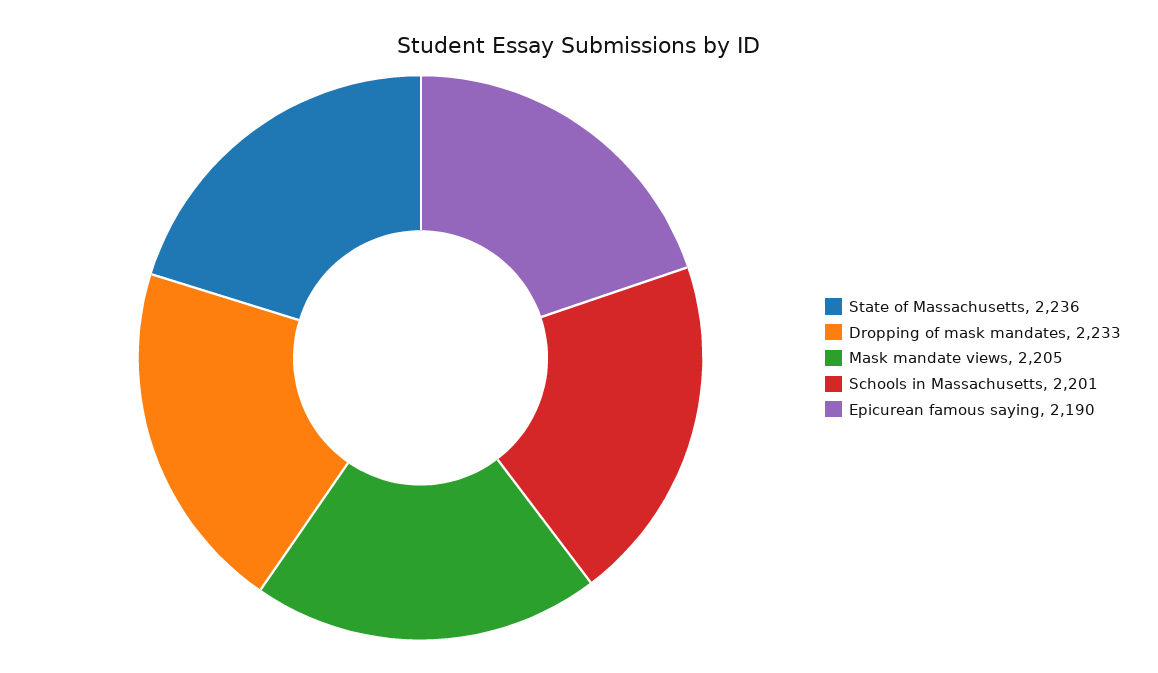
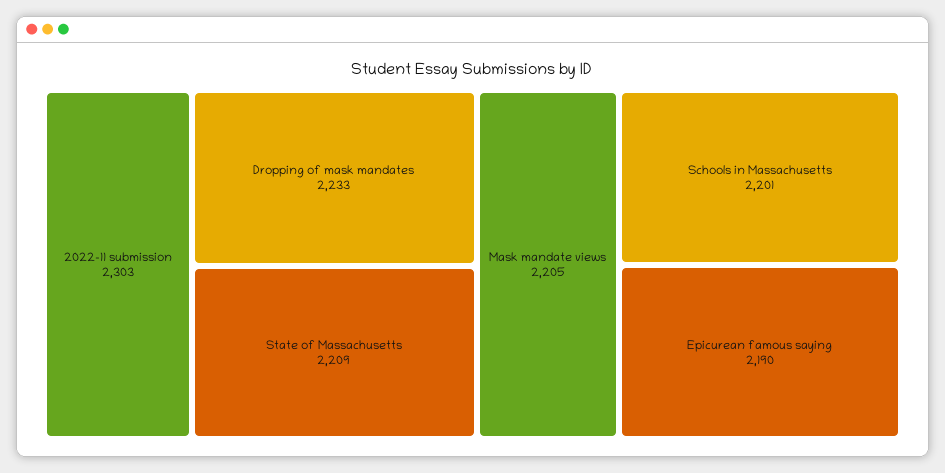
  {
-   "State of Massachusetts": 2236,
+   "State of Massachusetts": 2209,
    "Dropping of mask mandates": 2233,
    "Mask mandate views": 2205,
    "Schools in Massachusetts": 2201,
-   "Epicurean famous saying": 2190
+   "Epicurean famous saying": 2190,
+   "2022-11 submission": 2303
  }

